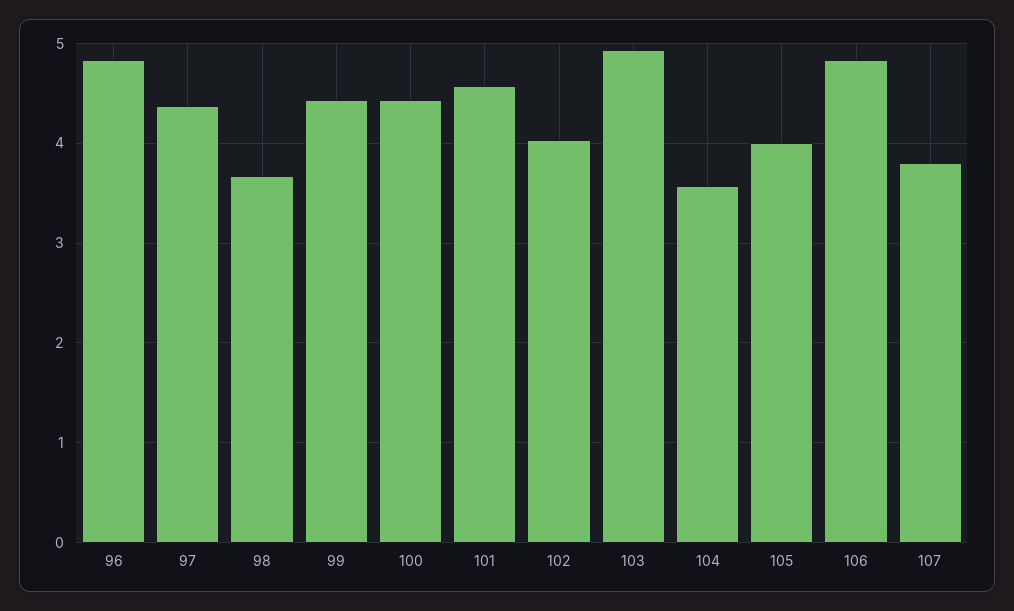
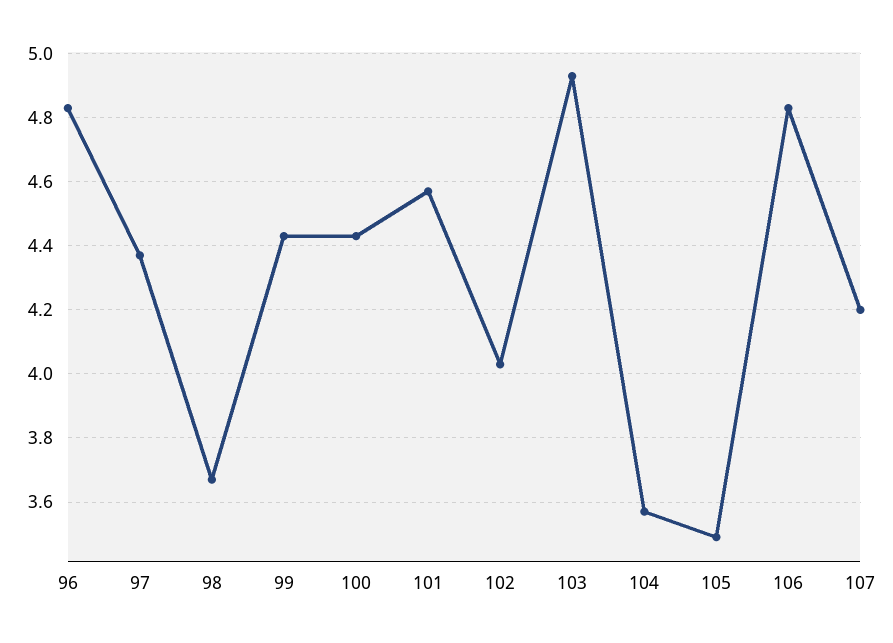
  {
    "96": 4.85,
    "97": 4.35,
    "98": 3.65,
    "99": 4.45,
    "100": 4.45,
    "101": 4.55,
    "102": 4.05,
    "103": 4.95,
    "104": 3.55,
-   "105": 4,
+   "105": 3.5,
    "106": 4.85,
-   "107": 3.8
+   "107": 4.2
  }

